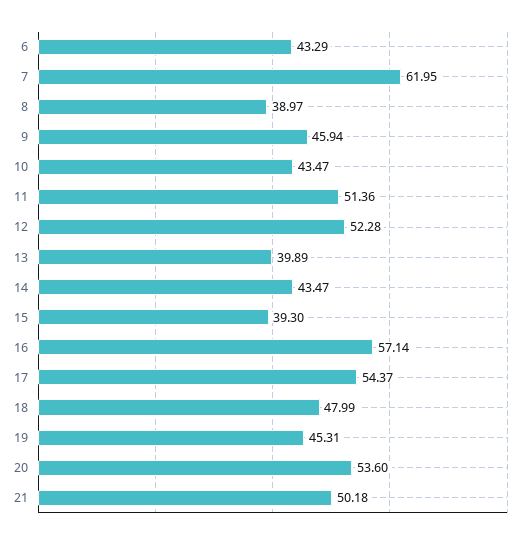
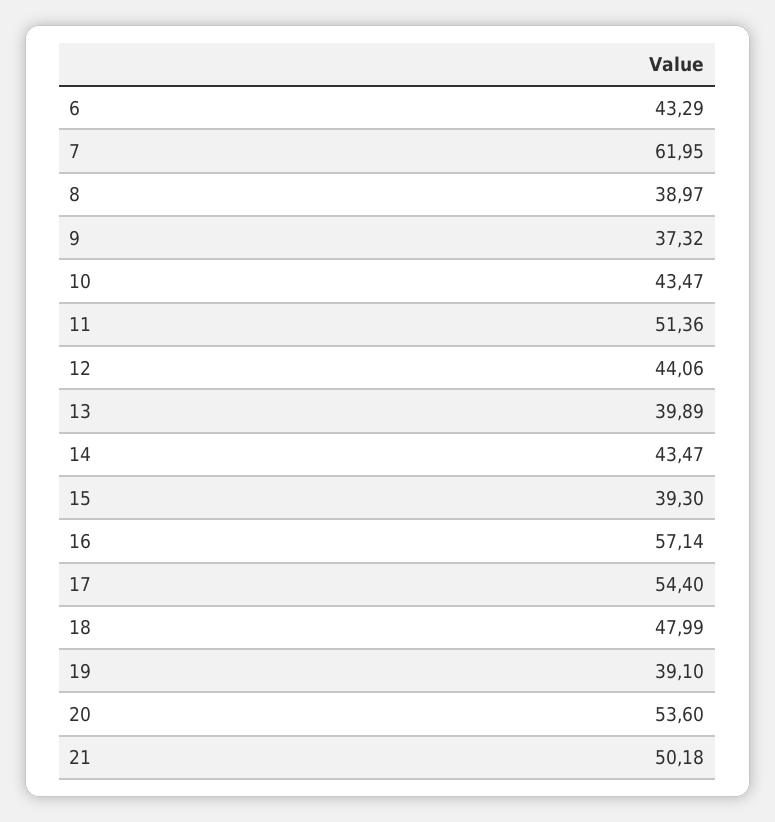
  {
    "6": 43.29,
    "7": 61.95,
    "8": 38.97,
-   "9": 45.94,
+   "9": 37.32,
    "10": 43.47,
    "11": 51.36,
-   "12": 52.28,
+   "12": 44.06,
    "13": 39.89,
    "14": 43.47,
    "15": 39.3,
    "16": 57.14,
-   "17": 54.37,
+   "17": 54.4,
    "18": 47.99,
-   "19": 45.31,
+   "19": 39.1,
    "20": 53.6,
    "21": 50.18
  }

